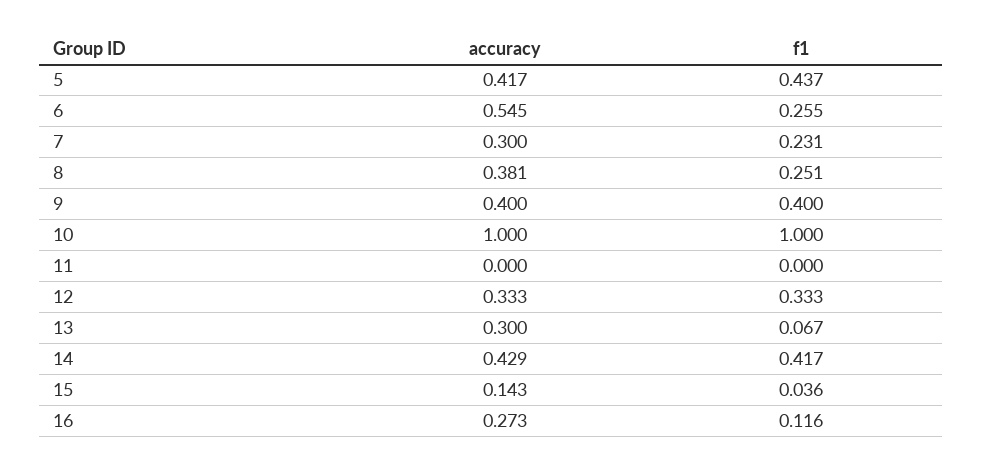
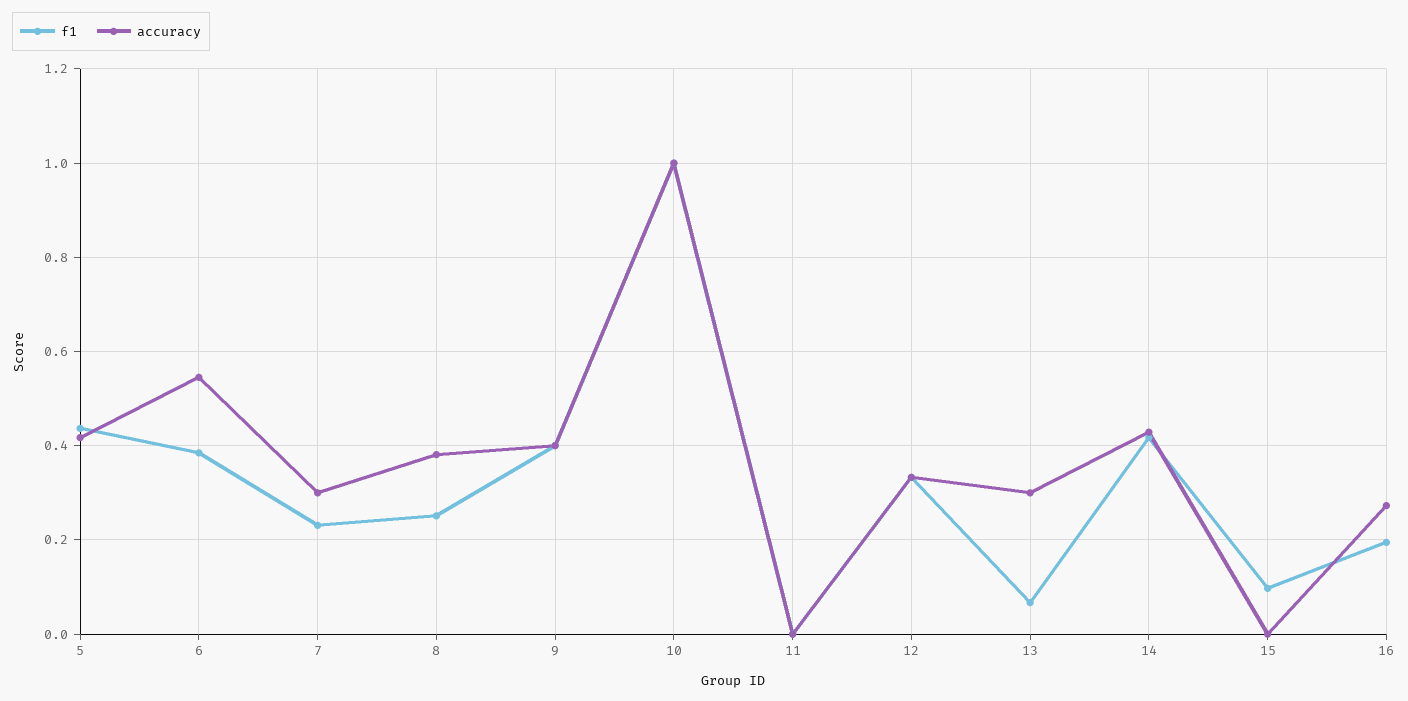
  {
    "accuracy": {
      "5": 0.417,
      "6": 0.545,
      "7": 0.3,
      "8": 0.381,
      "9": 0.4,
      "10": 1,
      "11": 0,
      "12": 0.333,
      "13": 0.3,
      "14": 0.429,
-     "15": 0.143,
+     "15": 0,
      "16": 0.273
    },
    "f1": {
      "5": 0.437,
-     "6": 0.255,
+     "6": 0.38,
      "7": 0.231,
      "8": 0.251,
      "9": 0.4,
      "10": 1,
      "11": 0,
      "12": 0.333,
      "13": 0.067,
      "14": 0.417,
-     "15": 0.036,
+     "15": 0.1,
-     "16": 0.116
+     "16": 0.2
    }
  }

